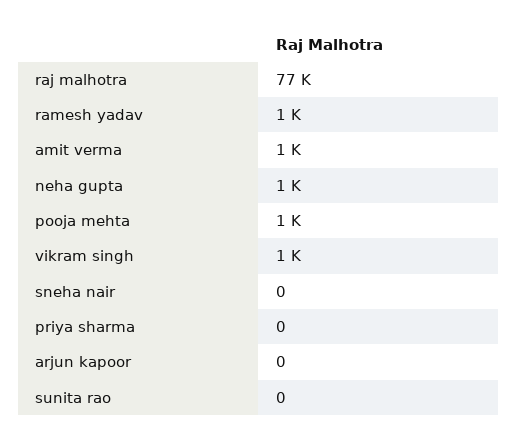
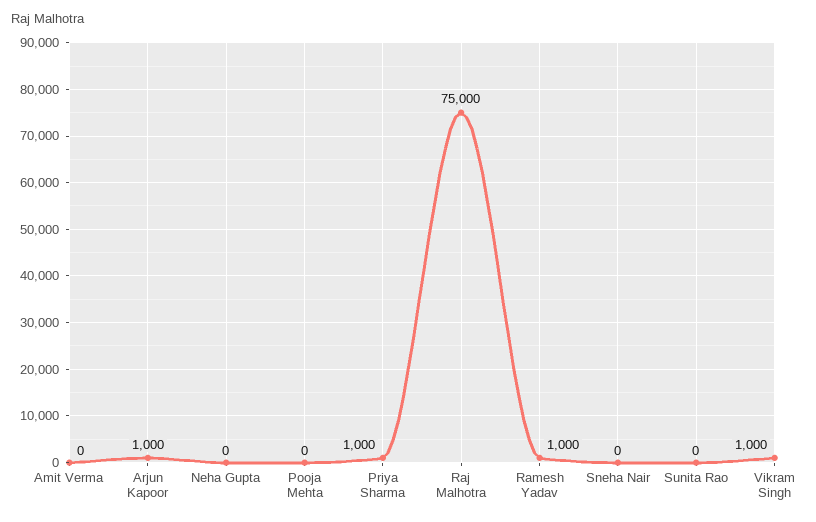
  {
-   "raj malhotra": 77000,
+   "raj malhotra": 75000,
    "ramesh yadav": 1000,
-   "amit verma": 1000,
+   "amit verma": 0,
-   "neha gupta": 1000,
+   "neha gupta": 0,
-   "pooja mehta": 1000,
+   "pooja mehta": 0,
    "vikram singh": 1000,
    "sneha nair": 0,
-   "priya sharma": 0,
+   "priya sharma": 1000,
-   "arjun kapoor": 0,
+   "arjun kapoor": 1000,
    "sunita rao": 0
  }

